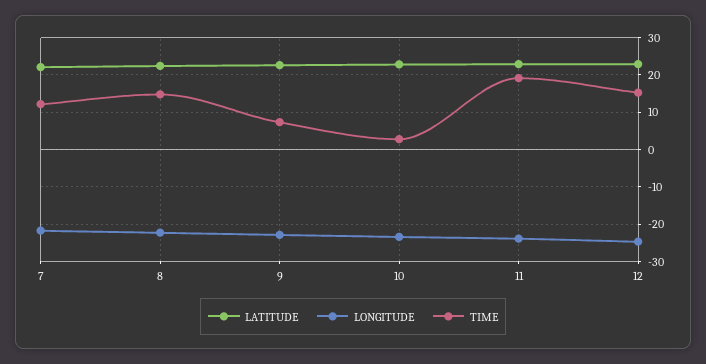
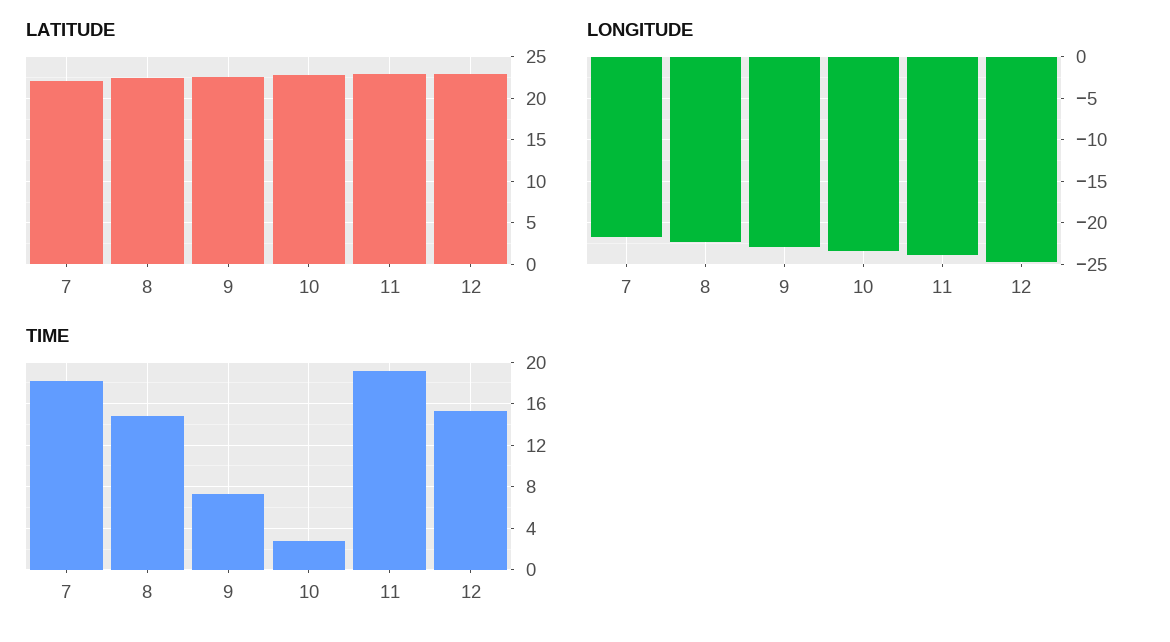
  {
    "LATITUDE": {
      "7": 22,
      "8": 22,
      "9": 23,
      "10": 23,
      "11": 23,
      "12": 23
    },
    "LONGITUDE": {
      "7": -22,
      "8": -22,
      "9": -23,
      "10": -23,
      "11": -24,
      "12": -25
    },
    "TIME": {
-     "7": 12,
+     "7": 18,
      "8": 15,
      "9": 7,
      "10": 3,
      "11": 19,
      "12": 15
    }
  }

